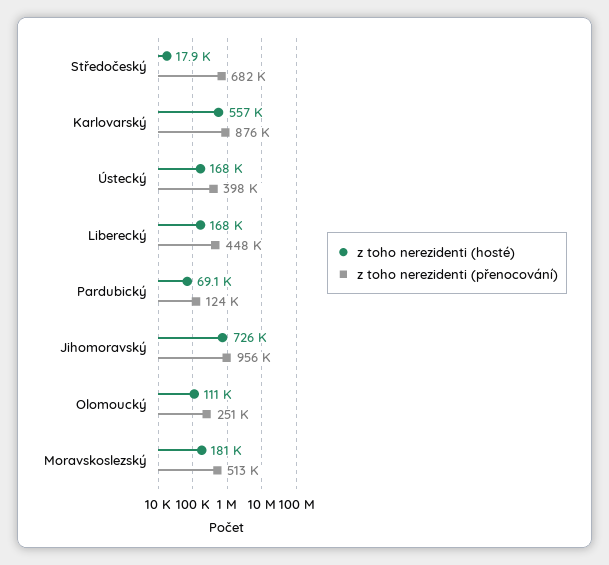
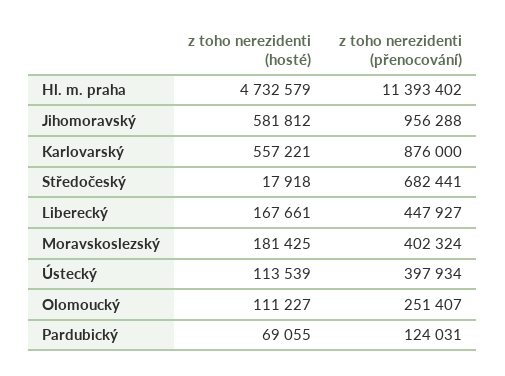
  {
    "z toho nerezidenti (hosté)": {
      "Středočeský": 17918,
      "Karlovarský": 557221,
-     "Ústecký": 168000,
+     "Ústecký": 113539,
      "Liberecký": 167661,
      "Pardubický": 69055,
-     "Jihomoravský": 726000,
+     "Jihomoravský": 581812,
      "Olomoucký": 111227,
-     "Moravskoslezský": 181425
+     "Moravskoslezský": 181425,
+     "Hl. m. praha": 4732579
    },
    "z toho nerezidenti (přenocování)": {
      "Středočeský": 682441,
      "Karlovarský": 876000,
      "Ústecký": 397934,
      "Liberecký": 447927,
      "Pardubický": 124031,
      "Jihomoravský": 956288,
      "Olomoucký": 251407,
-     "Moravskoslezský": 513000
+     "Moravskoslezský": 402324,
+     "Hl. m. praha": 11393402
    }
  }

